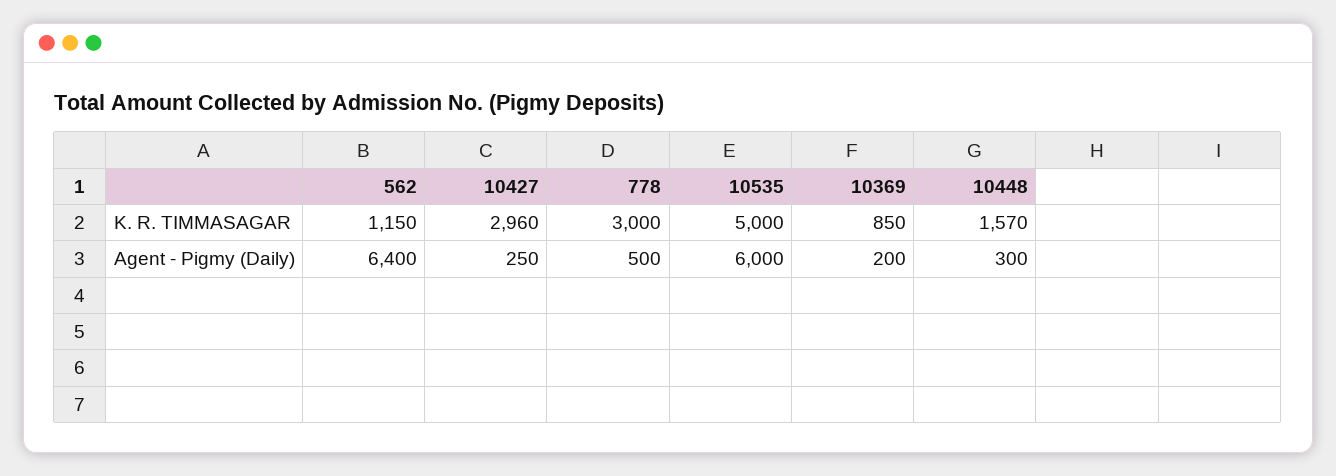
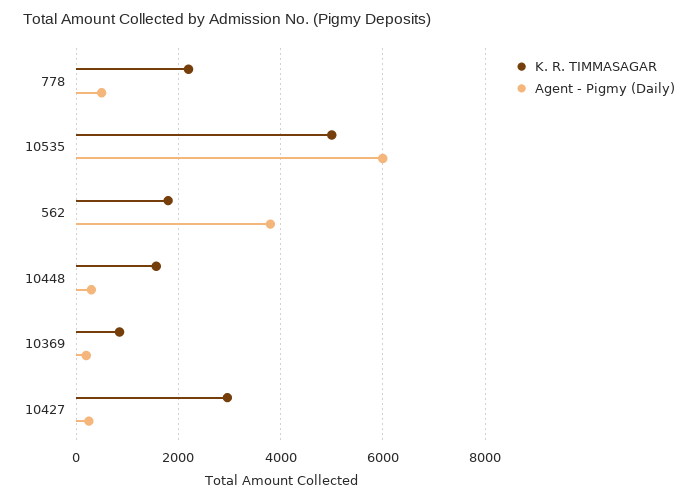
  {
    "K. R. TIMMASAGAR": {
-     "562": 1150,
+     "562": 1800,
      "10427": 2960,
-     "778": 3000,
+     "778": 2200,
      "10535": 5000,
      "10369": 850,
      "10448": 1570
    },
    "Agent - Pigmy (Daily)": {
-     "562": 6400,
+     "562": 3800,
      "10427": 250,
      "778": 500,
      "10535": 6000,
      "10369": 200,
      "10448": 300
    }
  }

